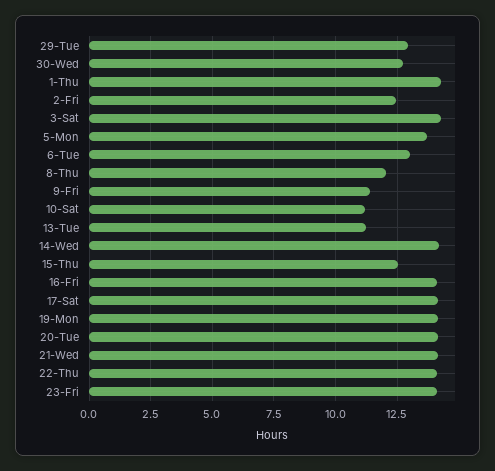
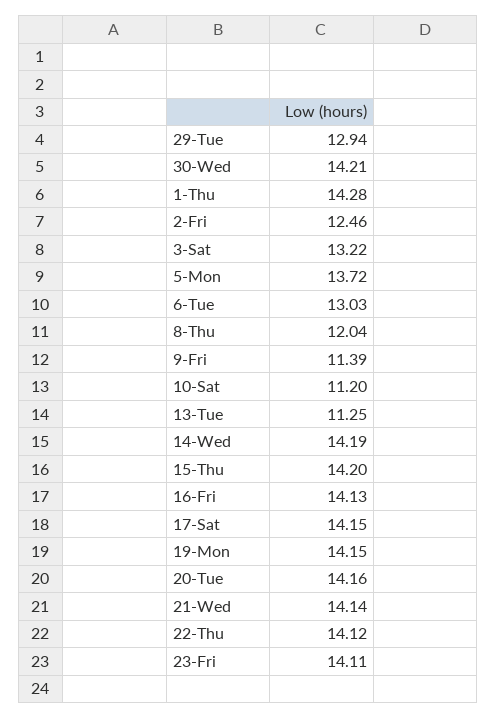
  {
    "29-Tue": 12.94,
-   "30-Wed": 12.75,
+   "30-Wed": 14.21,
    "1-Thu": 14.28,
    "2-Fri": 12.46,
-   "3-Sat": 14.25,
+   "3-Sat": 13.22,
    "5-Mon": 13.72,
    "6-Tue": 13.03,
    "8-Thu": 12.04,
    "9-Fri": 11.39,
    "10-Sat": 11.2,
    "13-Tue": 11.25,
    "14-Wed": 14.19,
-   "15-Thu": 12.5,
+   "15-Thu": 14.2,
    "16-Fri": 14.13,
    "17-Sat": 14.15,
    "19-Mon": 14.15,
    "20-Tue": 14.16,
    "21-Wed": 14.14,
    "22-Thu": 14.12,
    "23-Fri": 14.11
  }

